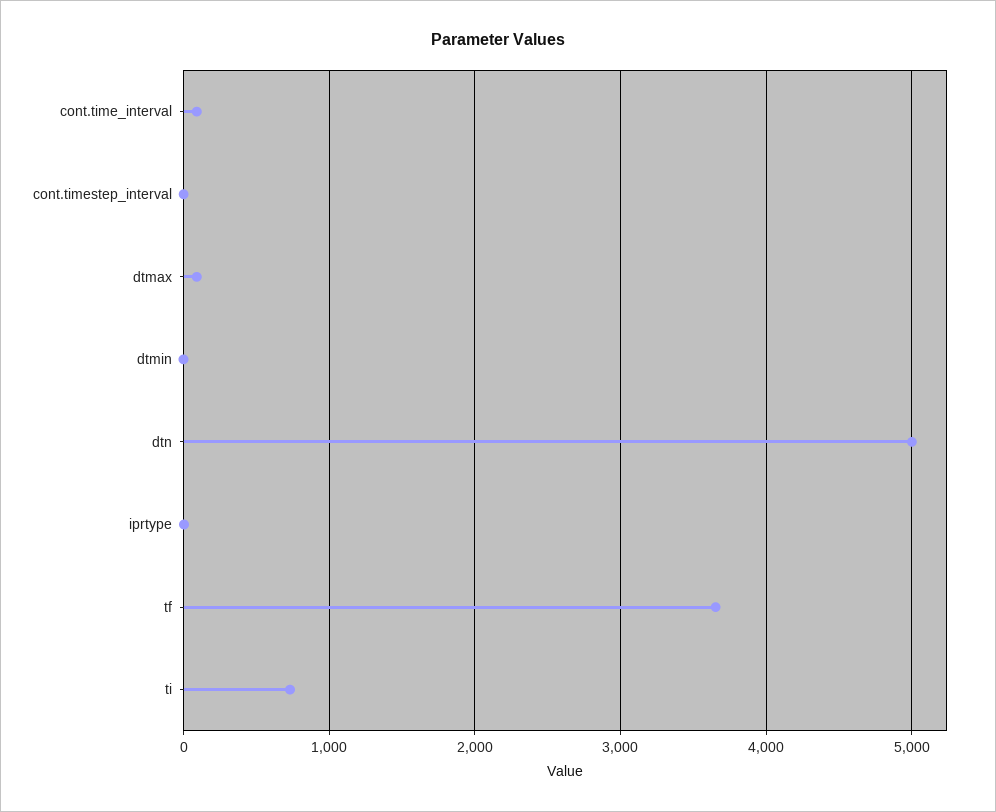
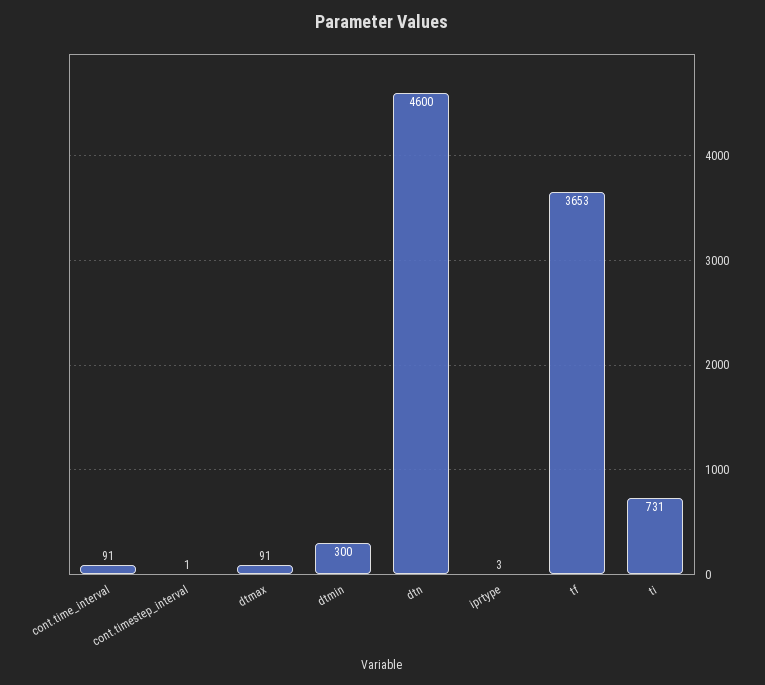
  {
    "cont.time_interval": 91,
    "cont.timestep_interval": 1,
    "dtmax": 91,
-   "dtmin": 0,
+   "dtmin": 300,
-   "dtn": 5000,
+   "dtn": 4600,
    "iprtype": 3,
    "tf": 3653,
    "ti": 731
  }

